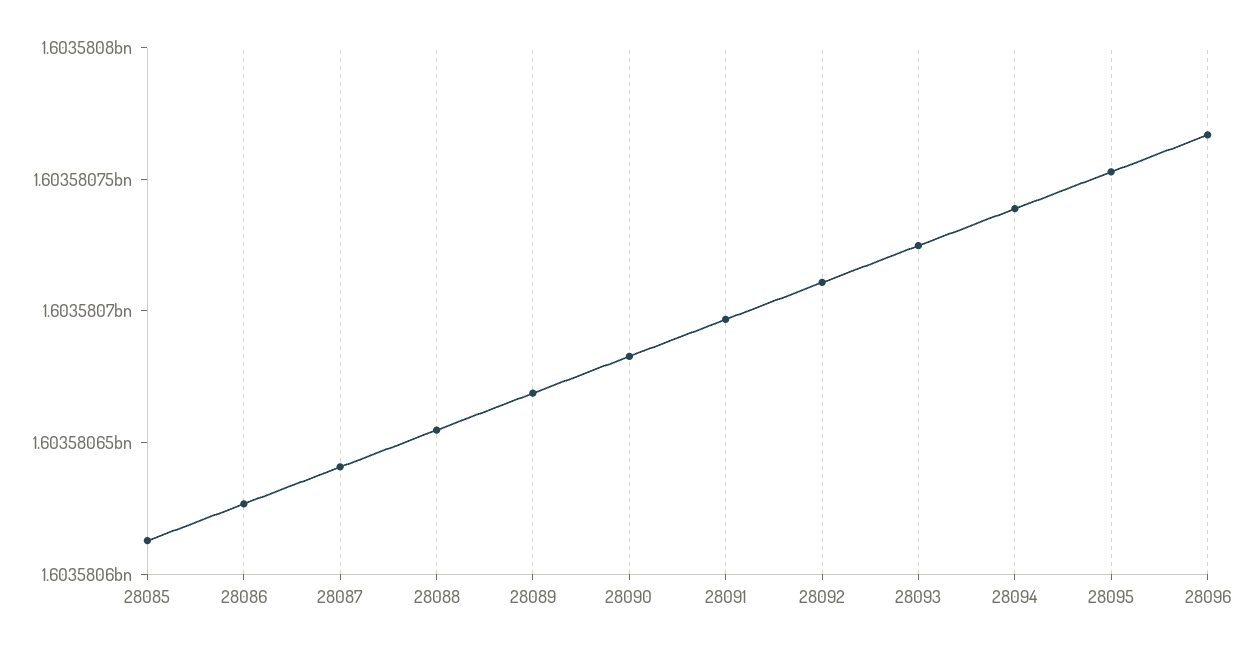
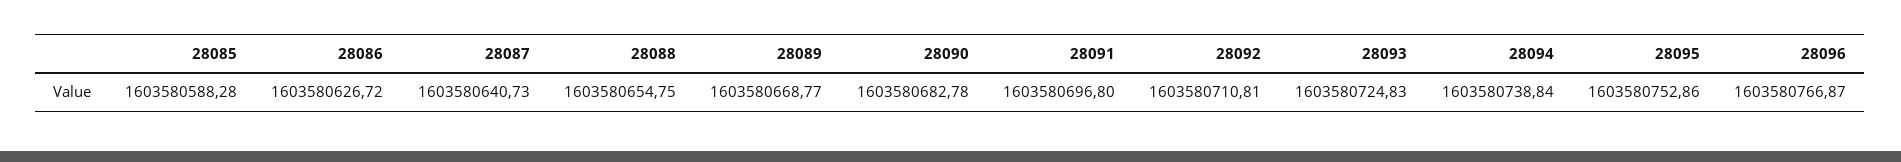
  {
-   "28085": 1603580610,
+   "28085": 1603580588.28,
    "28086": 1603580626.72,
    "28087": 1603580640.73,
    "28088": 1603580654.75,
    "28089": 1603580668.77,
    "28090": 1603580682.78,
    "28091": 1603580696.8,
    "28092": 1603580710.81,
    "28093": 1603580724.83,
    "28094": 1603580738.84,
    "28095": 1603580752.86,
    "28096": 1603580766.87
  }

